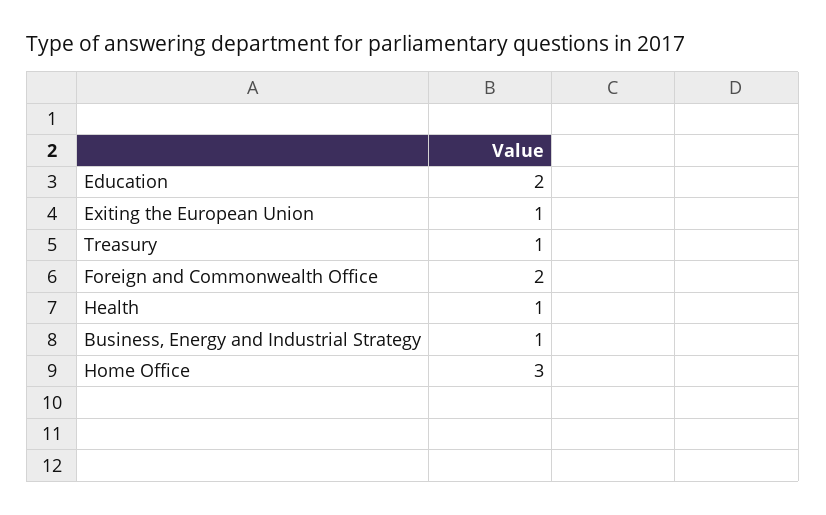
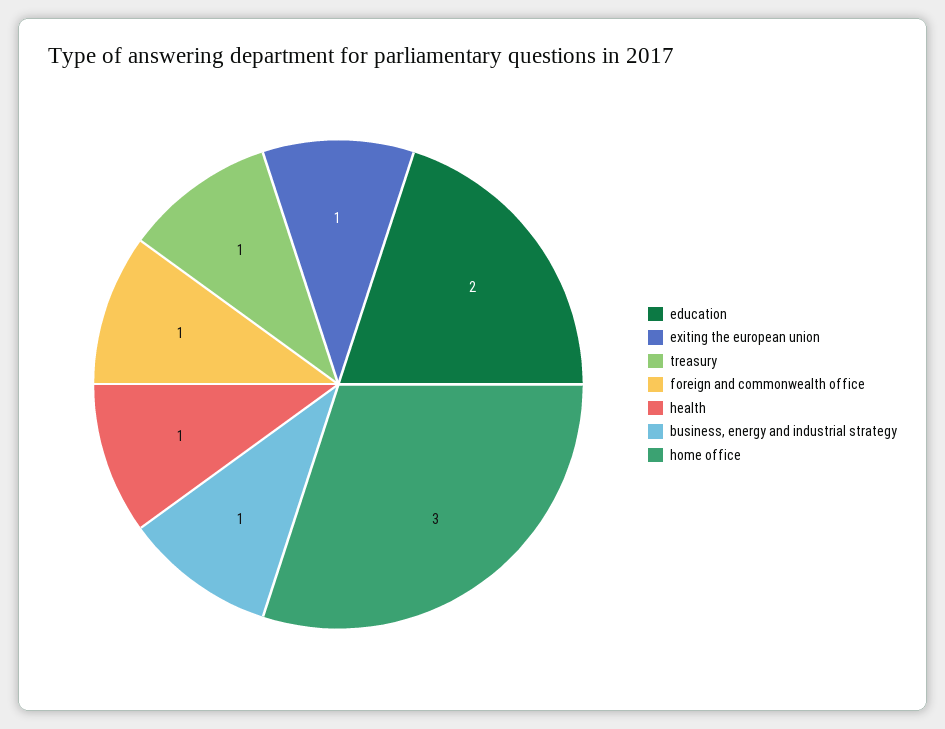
  {
    "Education": 2,
    "Exiting the European Union": 1,
    "Treasury": 1,
-   "Foreign and Commonwealth Office": 2,
+   "Foreign and Commonwealth Office": 1,
    "Health": 1,
    "Business, Energy and Industrial Strategy": 1,
    "Home Office": 3
  }

